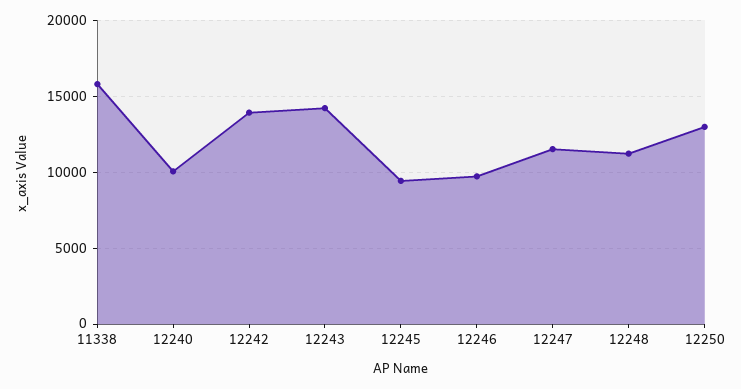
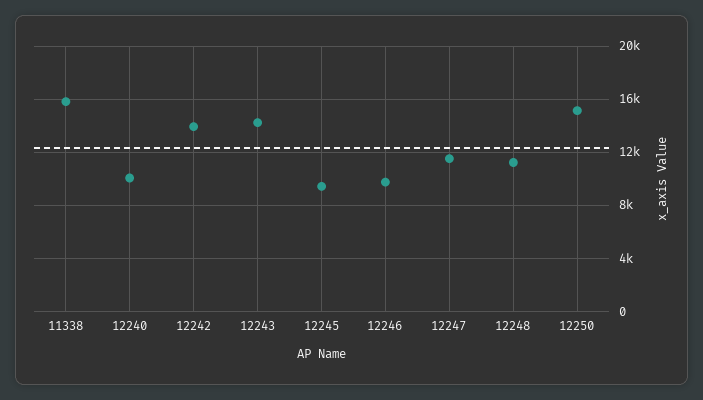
  {
    "11338": 16000,
    "12240": 10000,
    "12242": 14000,
    "12243": 14000,
    "12245": 9500,
    "12246": 9500,
    "12247": 11500,
    "12248": 11000,
-   "12250": 13000
+   "12250": 15000
  }

